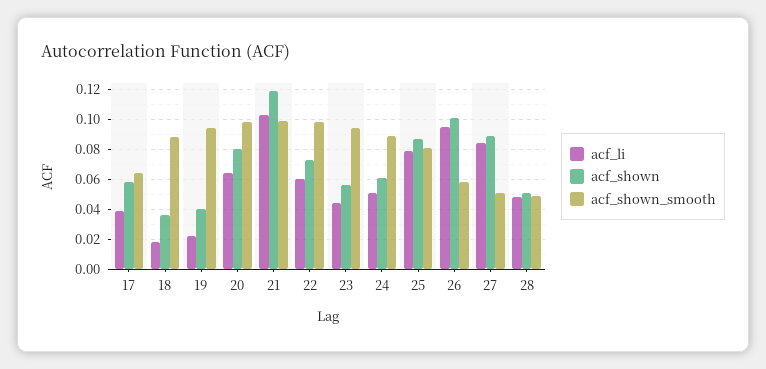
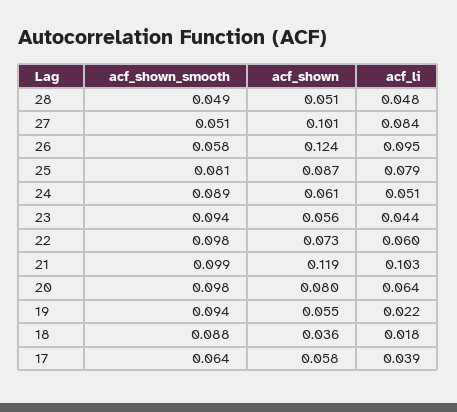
  {
    "acf_li": {
      "17": 0.039,
      "18": 0.018,
      "19": 0.022,
      "20": 0.064,
      "21": 0.103,
      "22": 0.06,
      "23": 0.044,
      "24": 0.051,
      "25": 0.079,
      "26": 0.095,
      "27": 0.084,
      "28": 0.048
    },
    "acf_shown": {
      "17": 0.058,
      "18": 0.036,
-     "19": 0.04,
+     "19": 0.055,
      "20": 0.08,
      "21": 0.119,
      "22": 0.073,
      "23": 0.056,
      "24": 0.061,
      "25": 0.087,
-     "26": 0.1,
+     "26": 0.124,
-     "27": 0.09,
+     "27": 0.101,
      "28": 0.051
    },
    "acf_shown_smooth": {
      "17": 0.064,
      "18": 0.088,
      "19": 0.094,
      "20": 0.098,
      "21": 0.099,
      "22": 0.098,
      "23": 0.094,
      "24": 0.089,
      "25": 0.081,
      "26": 0.058,
      "27": 0.051,
      "28": 0.049
    }
  }

